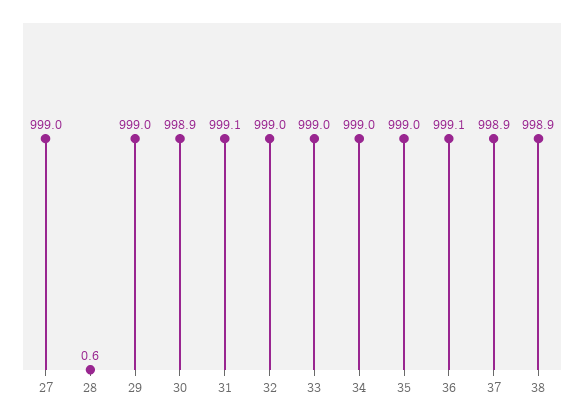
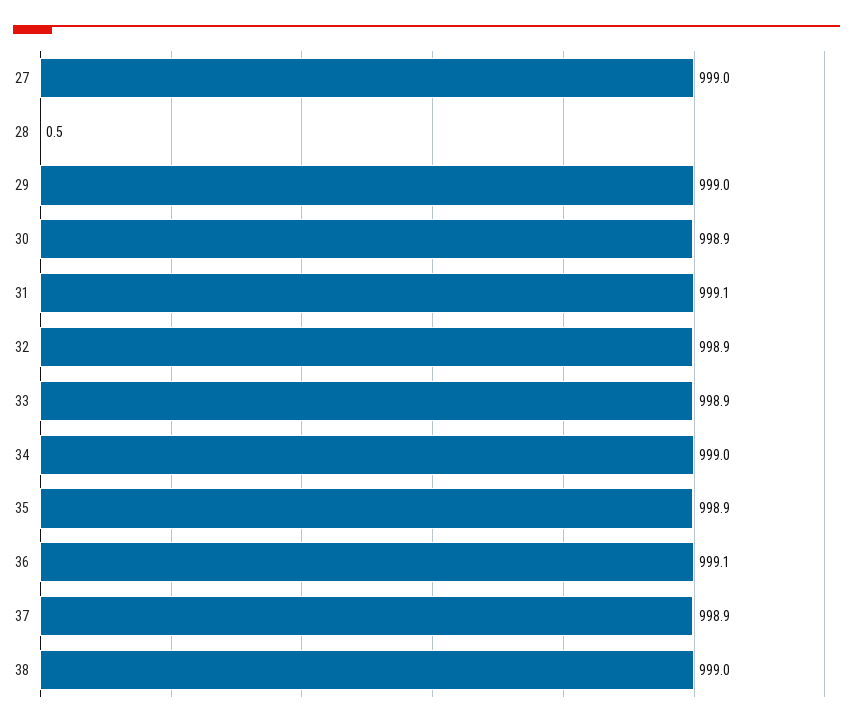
  {
    "27": 999,
-   "28": 0.6,
+   "28": 0.5,
    "29": 999,
    "30": 998.9,
    "31": 999.1,
-   "32": 999,
+   "32": 998.9,
-   "33": 999,
+   "33": 998.9,
    "34": 999,
-   "35": 999,
+   "35": 998.9,
    "36": 999.1,
    "37": 998.9,
-   "38": 998.9
+   "38": 999
  }

